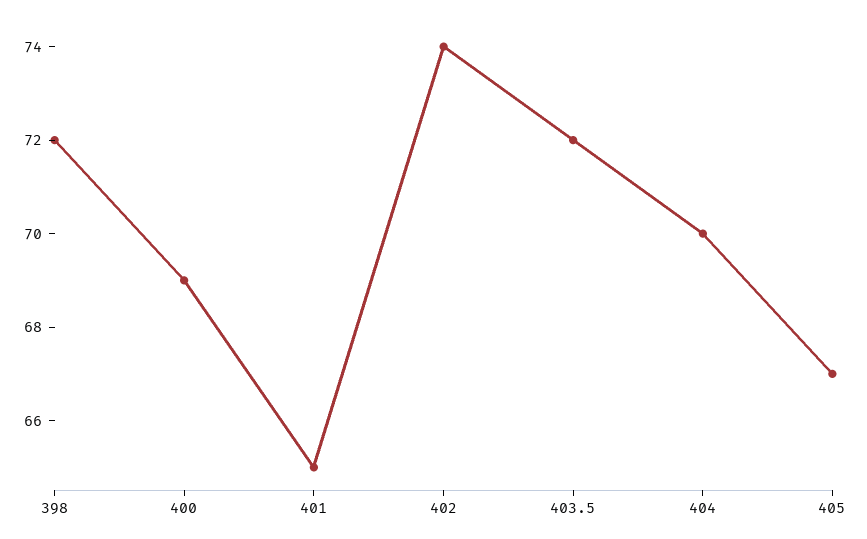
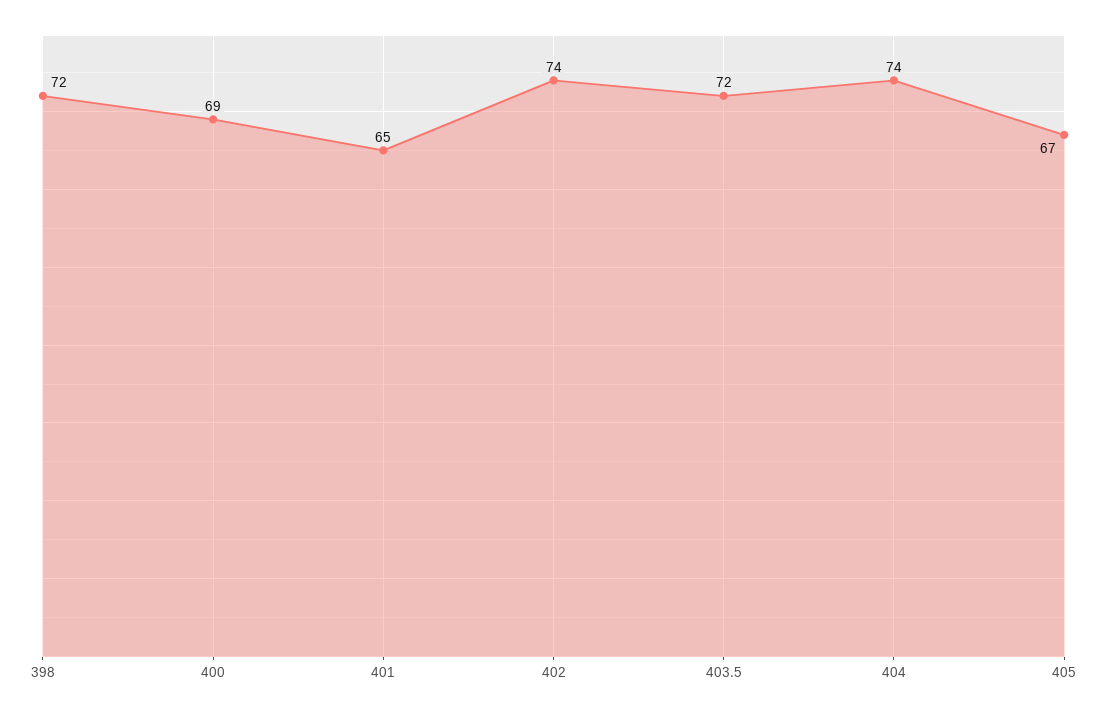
  {
    "398": 72,
    "400": 69,
    "401": 65,
    "402": 74,
    "403.5": 72,
-   "404": 70,
+   "404": 74,
    "405": 67
  }

